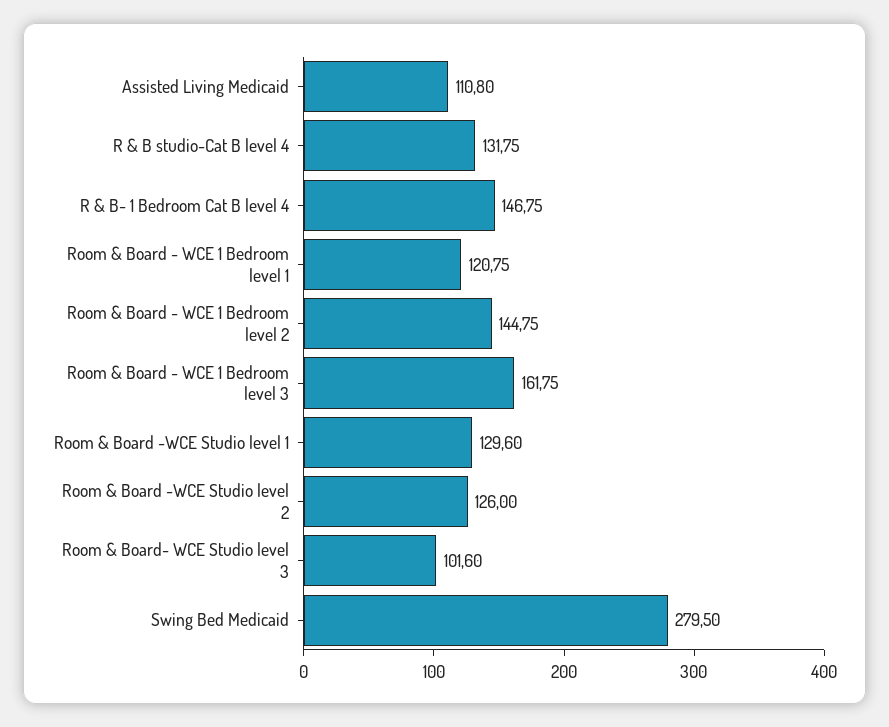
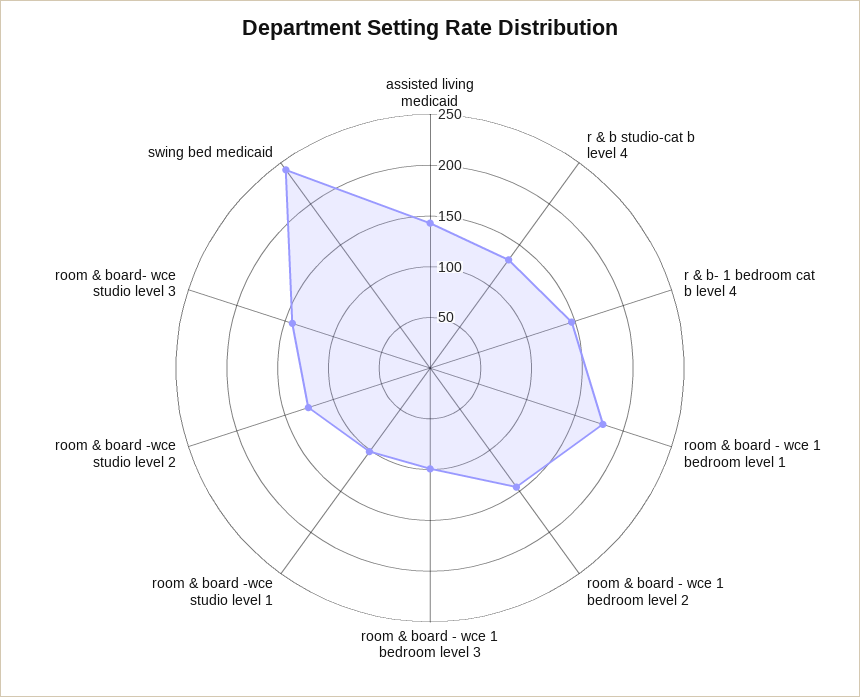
  {
-   "Assisted Living Medicaid": 110.8,
+   "Assisted Living Medicaid": 140,
    "R & B studio-Cat B level 4": 131.75,
    "R & B- 1 Bedroom Cat B level 4": 146.75,
-   "Room & Board - WCE 1 Bedroom level 1": 120.75,
+   "Room & Board - WCE 1 Bedroom level 1": 180,
    "Room & Board - WCE 1 Bedroom level 2": 144.75,
-   "Room & Board - WCE 1 Bedroom level 3": 161.75,
+   "Room & Board - WCE 1 Bedroom level 3": 100,
-   "Room & Board -WCE Studio level 1": 129.6,
+   "Room & Board -WCE Studio level 1": 100,
    "Room & Board -WCE Studio level 2": 126,
-   "Room & Board- WCE Studio level 3": 101.6,
+   "Room & Board- WCE Studio level 3": 140,
-   "Swing Bed Medicaid": 279.5
+   "Swing Bed Medicaid": 240
  }

